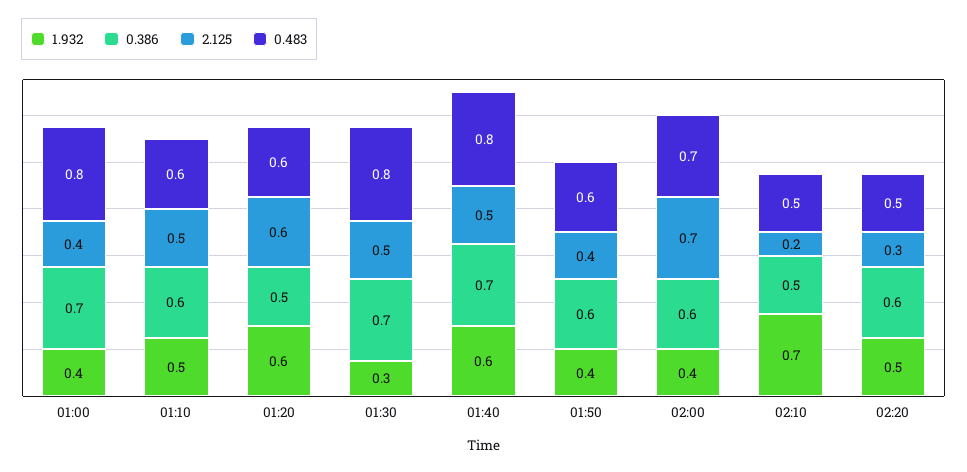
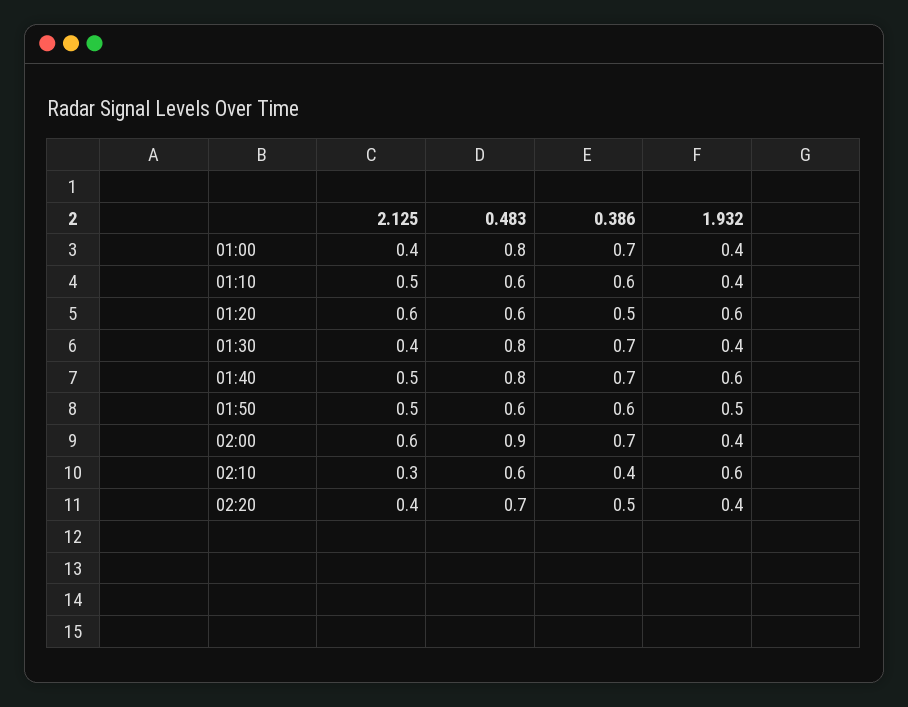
  {
    "1.932": {
      "01:00": 0.4,
-     "01:10": 0.5,
+     "01:10": 0.4,
      "01:20": 0.6,
-     "01:30": 0.3,
+     "01:30": 0.4,
      "01:40": 0.6,
-     "01:50": 0.4,
+     "01:50": 0.5,
      "02:00": 0.4,
-     "02:10": 0.7,
+     "02:10": 0.6,
-     "02:20": 0.5
+     "02:20": 0.4
    },
    "0.386": {
      "01:00": 0.7,
      "01:10": 0.6,
      "01:20": 0.5,
      "01:30": 0.7,
      "01:40": 0.7,
      "01:50": 0.6,
-     "02:00": 0.6,
+     "02:00": 0.7,
-     "02:10": 0.5,
+     "02:10": 0.4,
-     "02:20": 0.6
+     "02:20": 0.5
    },
    "2.125": {
      "01:00": 0.4,
      "01:10": 0.5,
      "01:20": 0.6,
-     "01:30": 0.5,
+     "01:30": 0.4,
      "01:40": 0.5,
-     "01:50": 0.4,
+     "01:50": 0.5,
-     "02:00": 0.7,
+     "02:00": 0.6,
-     "02:10": 0.2,
+     "02:10": 0.3,
-     "02:20": 0.3
+     "02:20": 0.4
    },
    "0.483": {
      "01:00": 0.8,
      "01:10": 0.6,
      "01:20": 0.6,
      "01:30": 0.8,
      "01:40": 0.8,
      "01:50": 0.6,
-     "02:00": 0.7,
+     "02:00": 0.9,
-     "02:10": 0.5,
+     "02:10": 0.6,
-     "02:20": 0.5
+     "02:20": 0.7
    }
  }

